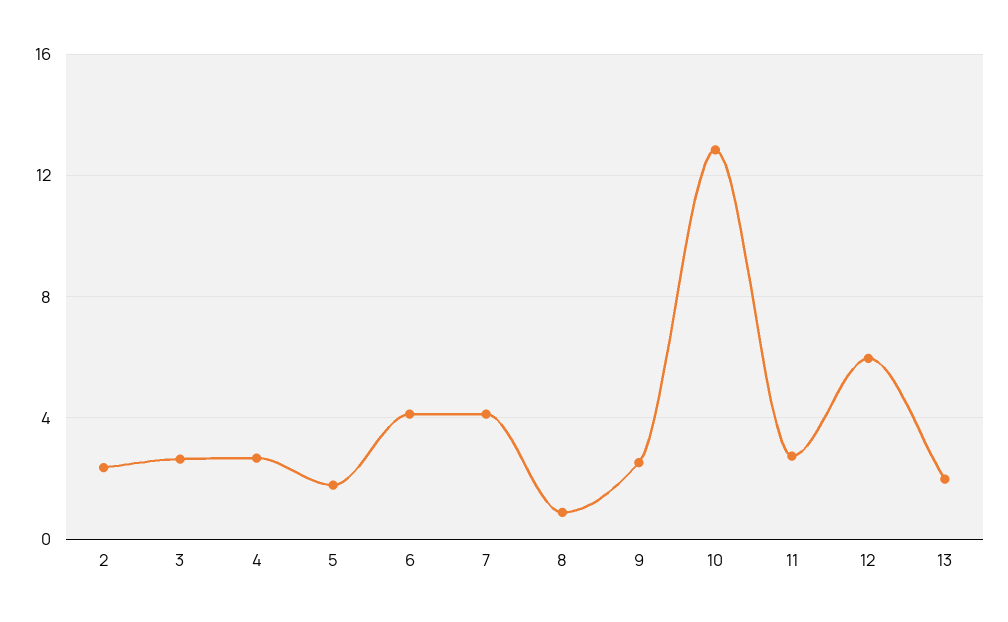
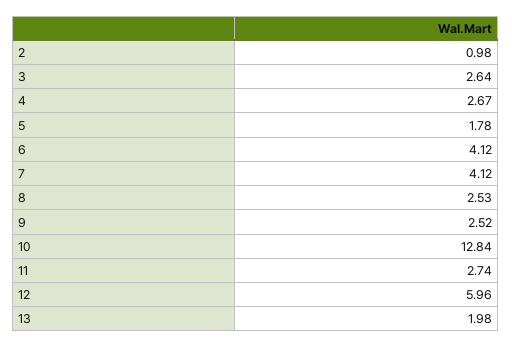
  {
-   "2": 2.5,
+   "2": 0.98,
    "3": 2.64,
    "4": 2.67,
    "5": 1.78,
    "6": 4.12,
    "7": 4.12,
-   "8": 1,
+   "8": 2.53,
    "9": 2.52,
    "10": 12.84,
    "11": 2.74,
    "12": 5.96,
    "13": 1.98
  }

